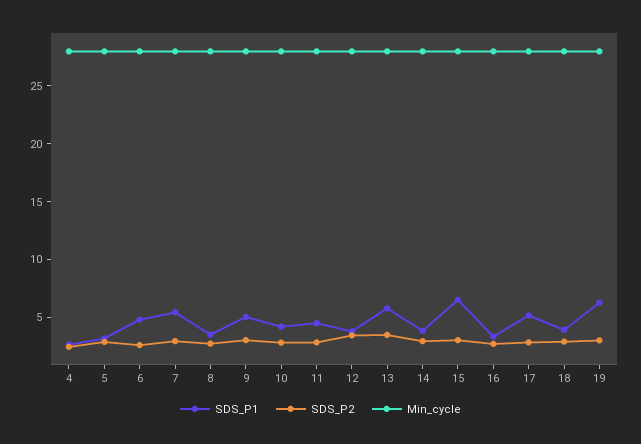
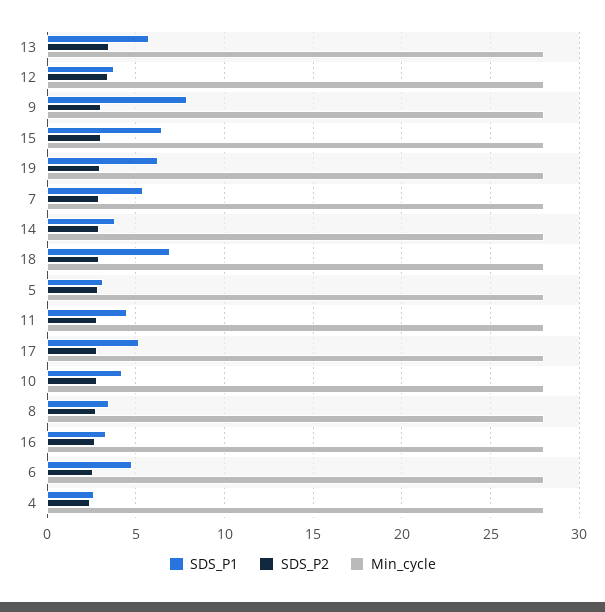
  {
    "SDS_P1": {
      "4": 2.5,
      "5": 3,
      "6": 5,
      "7": 5.5,
      "8": 3.5,
-     "9": 5,
+     "9": 8,
      "10": 4,
      "11": 4.5,
      "12": 4,
      "13": 6,
      "14": 4,
      "15": 6.5,
      "16": 3.5,
      "17": 5,
-     "18": 4,
+     "18": 7,
      "19": 6.5
    },
    "SDS_P2": {
      "4": 2.5,
      "5": 3,
      "6": 2.5,
      "7": 3,
      "8": 2.5,
      "9": 3,
      "10": 3,
      "11": 3,
      "12": 3.5,
      "13": 3.5,
      "14": 3,
      "15": 3,
      "16": 2.5,
      "17": 3,
      "18": 3,
      "19": 3
    },
    "Min_cycle": {
      "4": 28,
      "5": 28,
      "6": 28,
      "7": 28,
      "8": 28,
      "9": 28,
      "10": 28,
      "11": 28,
      "12": 28,
      "13": 28,
      "14": 28,
      "15": 28,
      "16": 28,
      "17": 28,
      "18": 28,
      "19": 28
    }
  }

